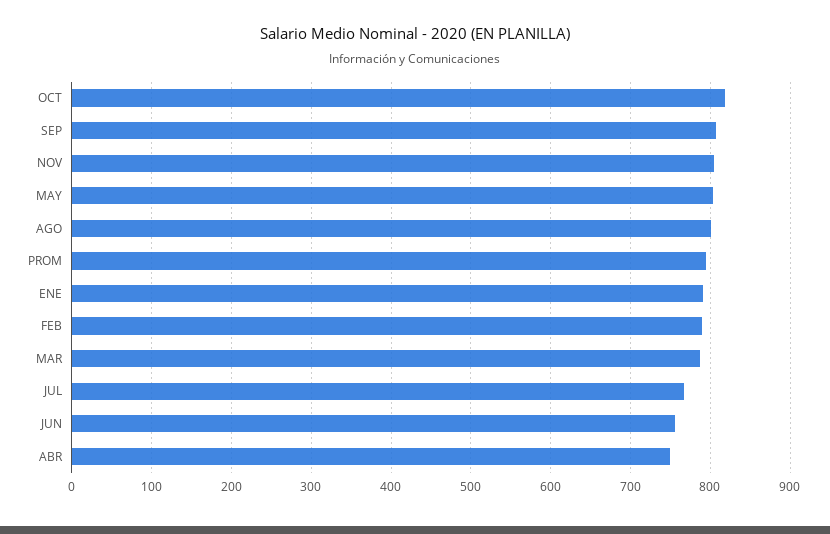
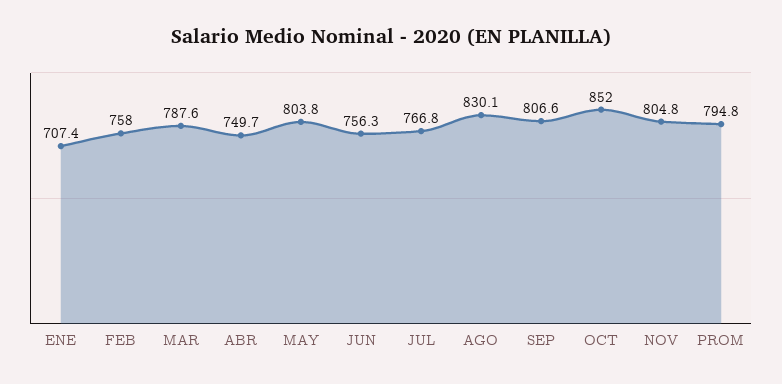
  {
-   "OCT": 820,
+   "OCT": 852,
    "SEP": 806.6,
    "NOV": 804.8,
    "MAY": 803.8,
-   "AGO": 800,
+   "AGO": 830.1,
    "PROM": 794.8,
-   "ENE": 790,
+   "ENE": 707.4,
-   "FEB": 790,
+   "FEB": 758,
    "MAR": 787.6,
    "JUL": 766.8,
    "JUN": 756.3,
    "ABR": 749.7
  }

